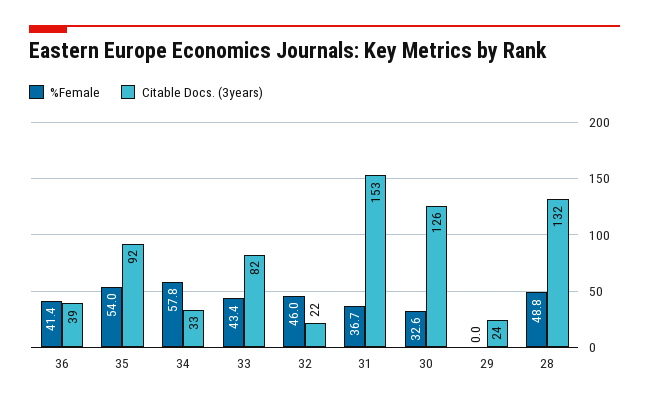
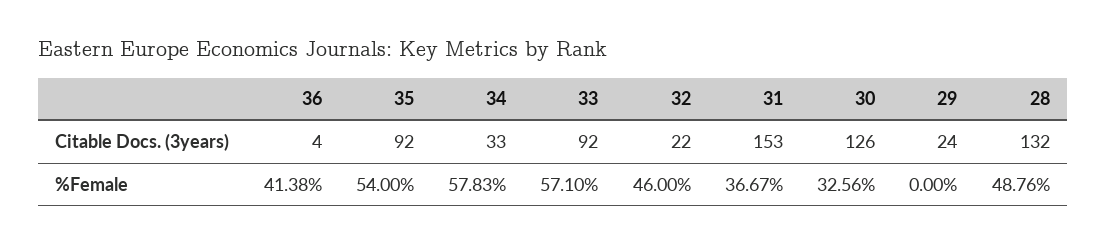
  {
    "%Female": {
      "36": 41.38,
      "35": 54,
      "34": 57.83,
-     "33": 43.4,
+     "33": 57.1,
      "32": 46,
      "31": 36.67,
      "30": 32.56,
      "29": 0,
      "28": 48.76
    },
    "Citable Docs. (3years)": {
-     "36": 39,
+     "36": 4,
      "35": 92,
      "34": 33,
-     "33": 82,
+     "33": 92,
      "32": 22,
      "31": 153,
      "30": 126,
      "29": 24,
      "28": 132
    }
  }

